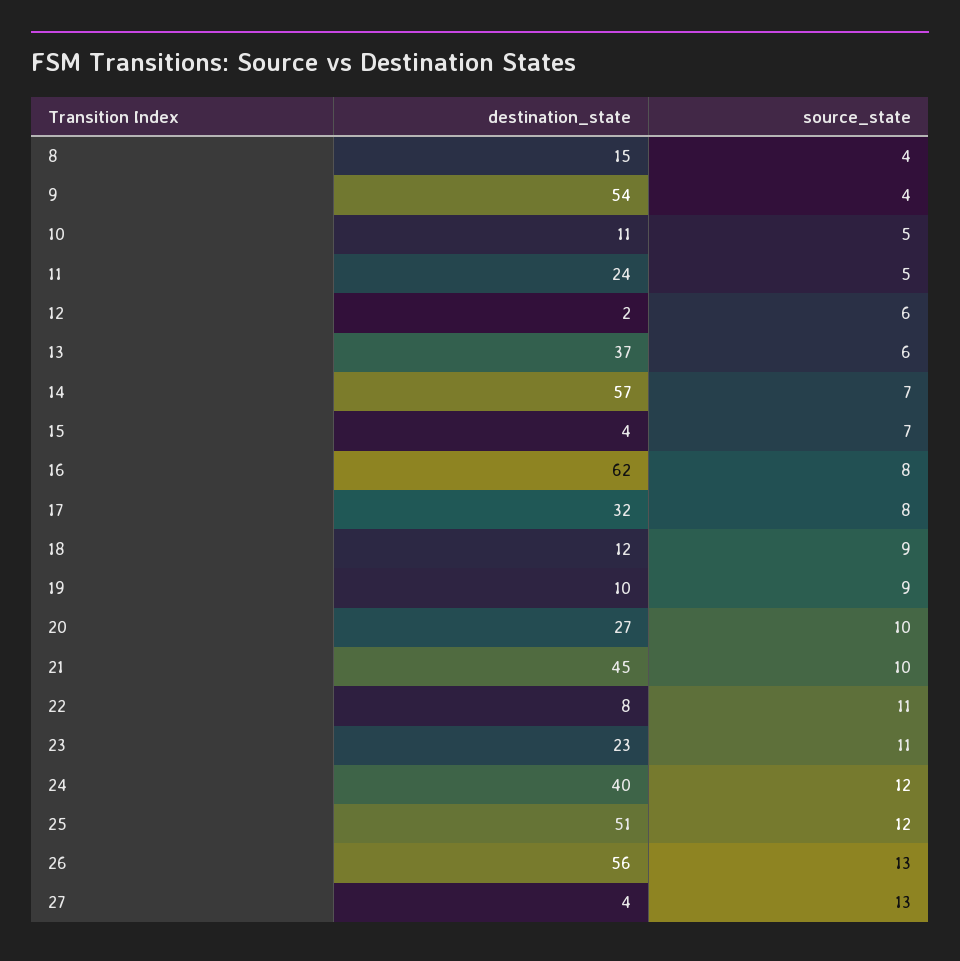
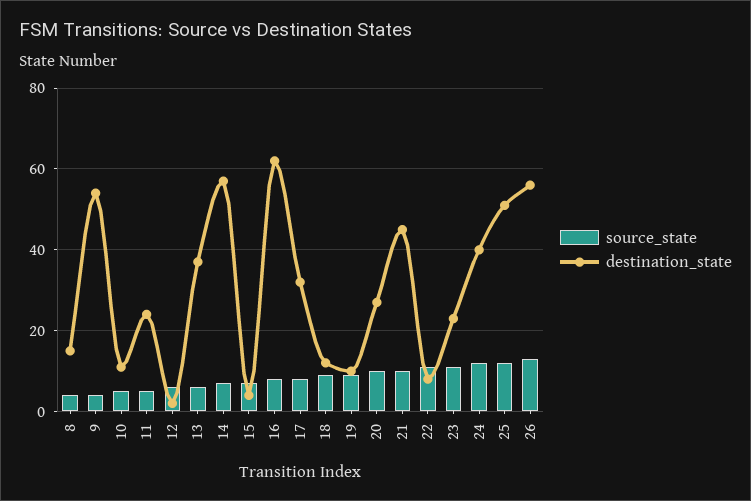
  {
    "destination_state": {
      "8": 15,
      "9": 54,
      "10": 11,
      "11": 24,
      "12": 2,
      "13": 37,
      "14": 57,
      "15": 4,
      "16": 62,
      "17": 32,
      "18": 12,
      "19": 10,
      "20": 27,
      "21": 45,
      "22": 8,
      "23": 23,
      "24": 40,
      "25": 51,
-     "26": 56,
+     "26": 56
-     "27": 4
    },
    "source_state": {
      "8": 4,
      "9": 4,
      "10": 5,
      "11": 5,
      "12": 6,
      "13": 6,
      "14": 7,
      "15": 7,
      "16": 8,
      "17": 8,
      "18": 9,
      "19": 9,
      "20": 10,
      "21": 10,
      "22": 11,
      "23": 11,
      "24": 12,
      "25": 12,
-     "26": 13,
+     "26": 13
-     "27": 13
    }
  }

